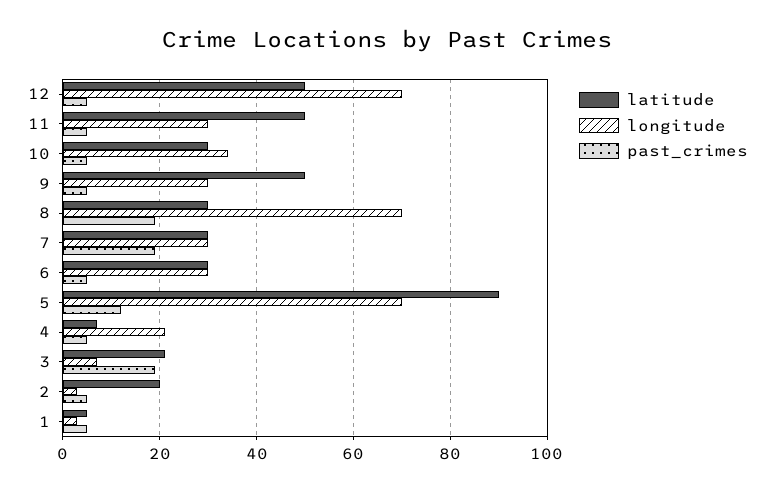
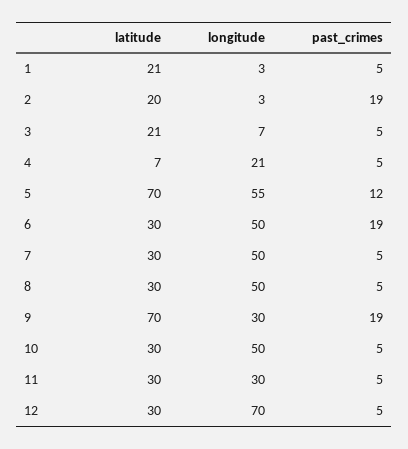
  {
    "latitude": {
-     "12": 50,
+     "12": 30,
-     "11": 50,
+     "11": 30,
      "10": 30,
-     "9": 50,
+     "9": 70,
      "8": 30,
      "7": 30,
      "6": 30,
-     "5": 90,
+     "5": 70,
      "4": 7,
      "3": 21,
      "2": 20,
-     "1": 5
+     "1": 21
    },
    "longitude": {
      "12": 70,
      "11": 30,
-     "10": 35,
+     "10": 50,
      "9": 30,
-     "8": 70,
+     "8": 50,
-     "7": 30,
+     "7": 50,
-     "6": 30,
+     "6": 50,
-     "5": 70,
+     "5": 55,
      "4": 21,
      "3": 7,
      "2": 3,
      "1": 3
    },
    "past_crimes": {
      "12": 5,
      "11": 5,
      "10": 5,
-     "9": 5,
+     "9": 19,
-     "8": 20,
+     "8": 5,
-     "7": 20,
+     "7": 5,
-     "6": 5,
+     "6": 19,
      "5": 12,
      "4": 5,
-     "3": 20,
+     "3": 5,
-     "2": 5,
+     "2": 19,
      "1": 5
    }
  }

